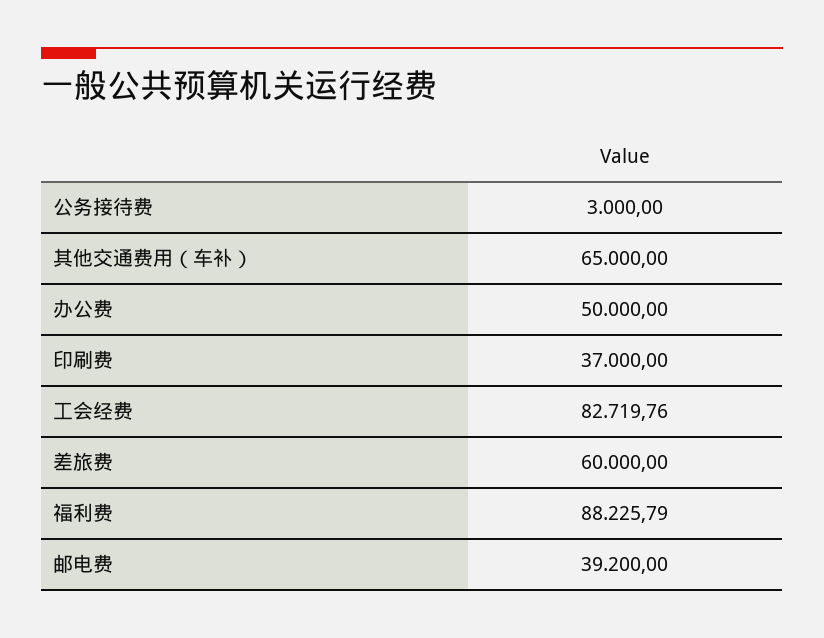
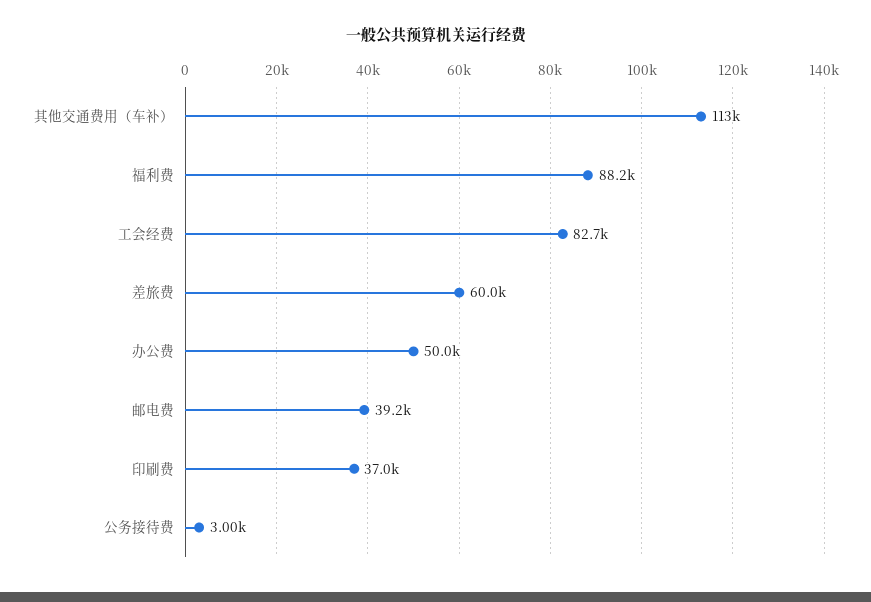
  {
    "公务接待费": 3000,
-   "其他交通费用（车补）": 65000,
+   "其他交通费用（车补）": 113000,
    "办公费": 50000,
    "印刷费": 37000,
    "工会经费": 82719.76,
    "差旅费": 60000,
    "福利费": 88225.79,
    "邮电费": 39200
  }

